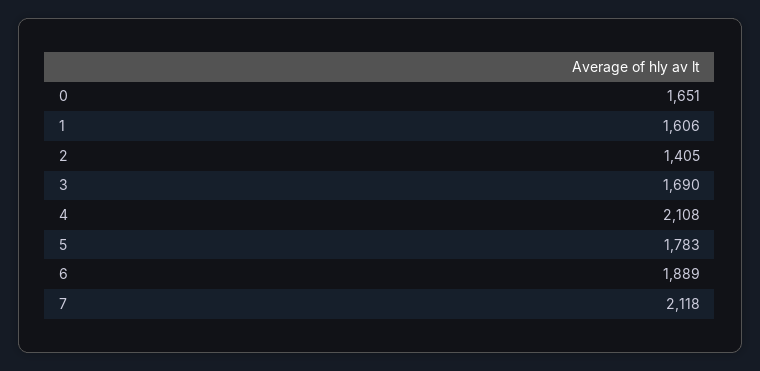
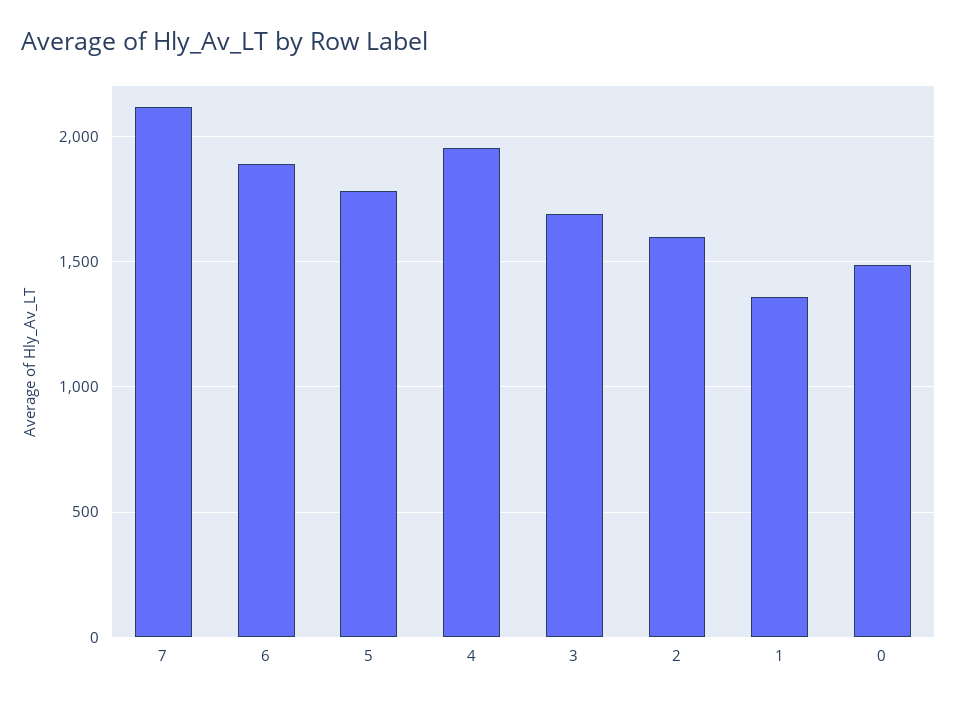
  {
-   "0": 1651,
+   "0": 1500,
-   "1": 1606,
+   "1": 1350,
-   "2": 1405,
+   "2": 1600,
    "3": 1690,
-   "4": 2108,
+   "4": 1950,
    "5": 1783,
    "6": 1889,
    "7": 2118
  }

